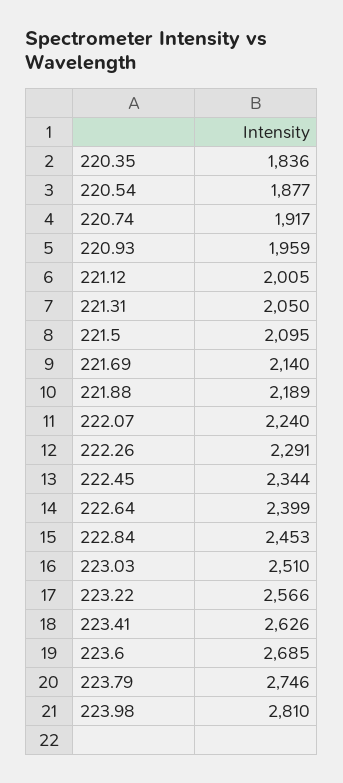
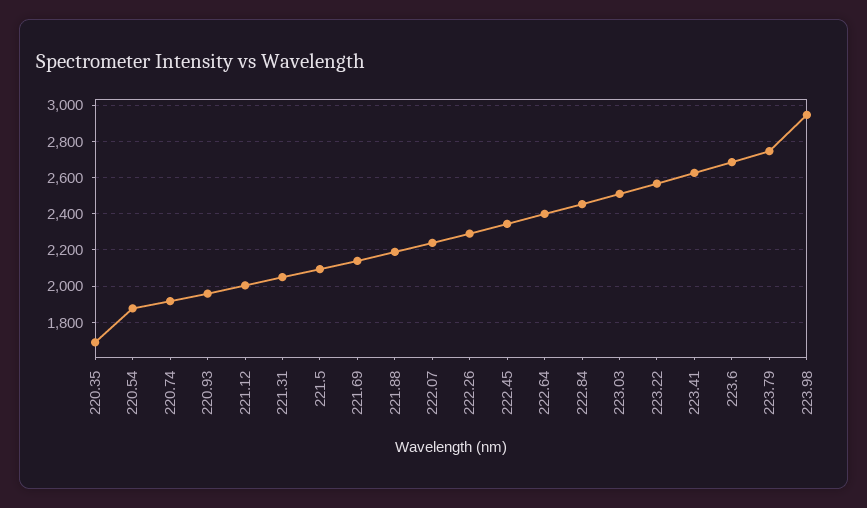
  {
-   "220.35": 1836,
+   "220.35": 1700,
    "220.54": 1877,
    "220.74": 1917,
    "220.93": 1959,
    "221.12": 2005,
    "221.31": 2050,
    "221.5": 2095,
    "221.69": 2140,
    "221.88": 2189,
    "222.07": 2240,
    "222.26": 2291,
    "222.45": 2344,
    "222.64": 2399,
    "222.84": 2453,
    "223.03": 2510,
    "223.22": 2566,
    "223.41": 2626,
    "223.6": 2685,
    "223.79": 2746,
-   "223.98": 2810
+   "223.98": 2950
  }

